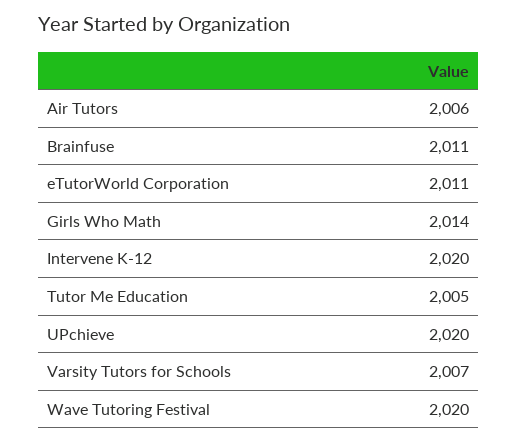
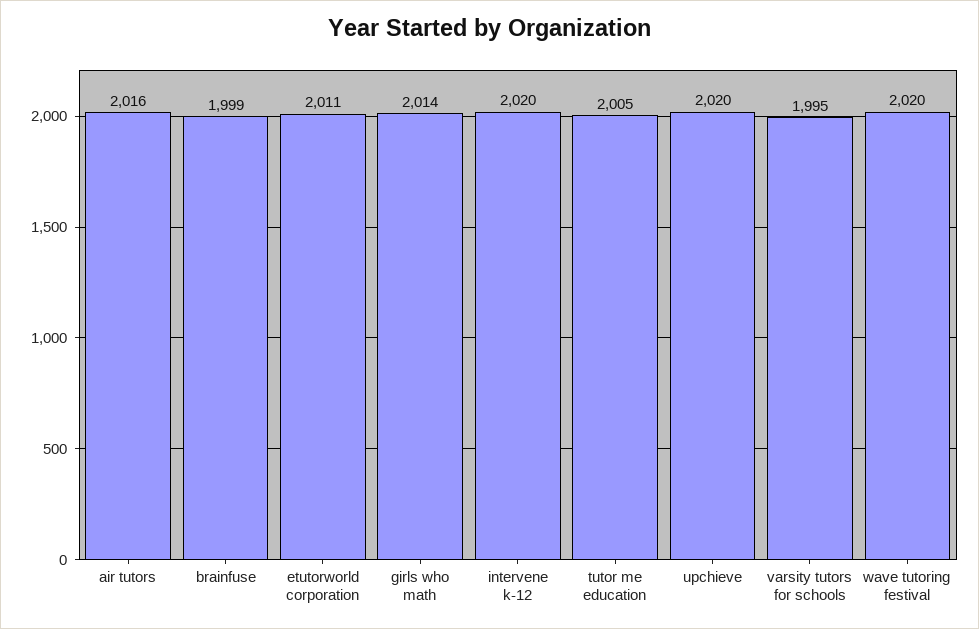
  {
-   "Air Tutors": 2006,
+   "Air Tutors": 2016,
-   "Brainfuse": 2011,
+   "Brainfuse": 1999,
    "eTutorWorld Corporation": 2011,
    "Girls Who Math": 2014,
    "Intervene K-12": 2020,
    "Tutor Me Education": 2005,
    "UPchieve": 2020,
-   "Varsity Tutors for Schools": 2007,
+   "Varsity Tutors for Schools": 1995,
    "Wave Tutoring Festival": 2020
  }

